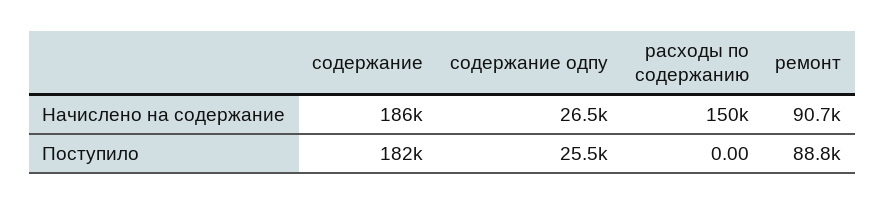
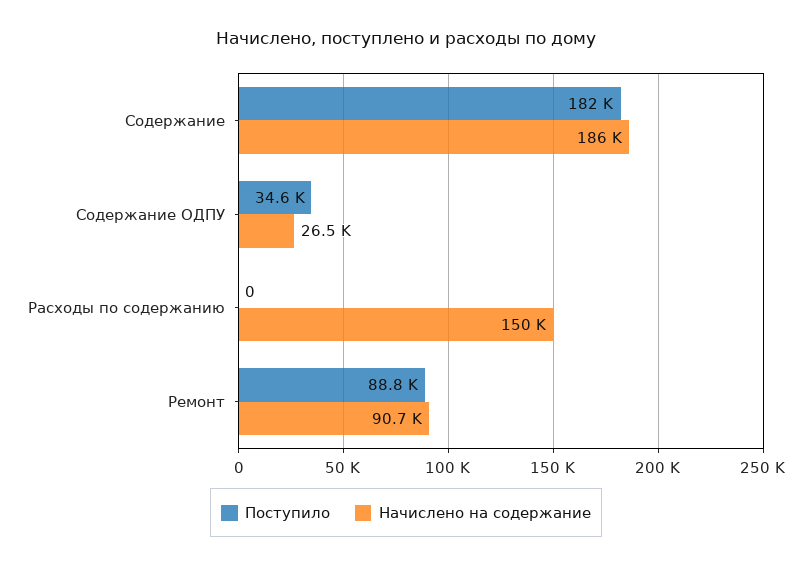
  {
    "Начислено на содержание": {
      "содержание": 186000,
      "содержание одпу": 26500,
      "расходы по содержанию": 150000,
      "ремонт": 90700
    },
    "Поступило": {
      "содержание": 182000,
-     "содержание одпу": 25500,
+     "содержание одпу": 34600,
      "расходы по содержанию": 0,
      "ремонт": 88800
    }
  }

